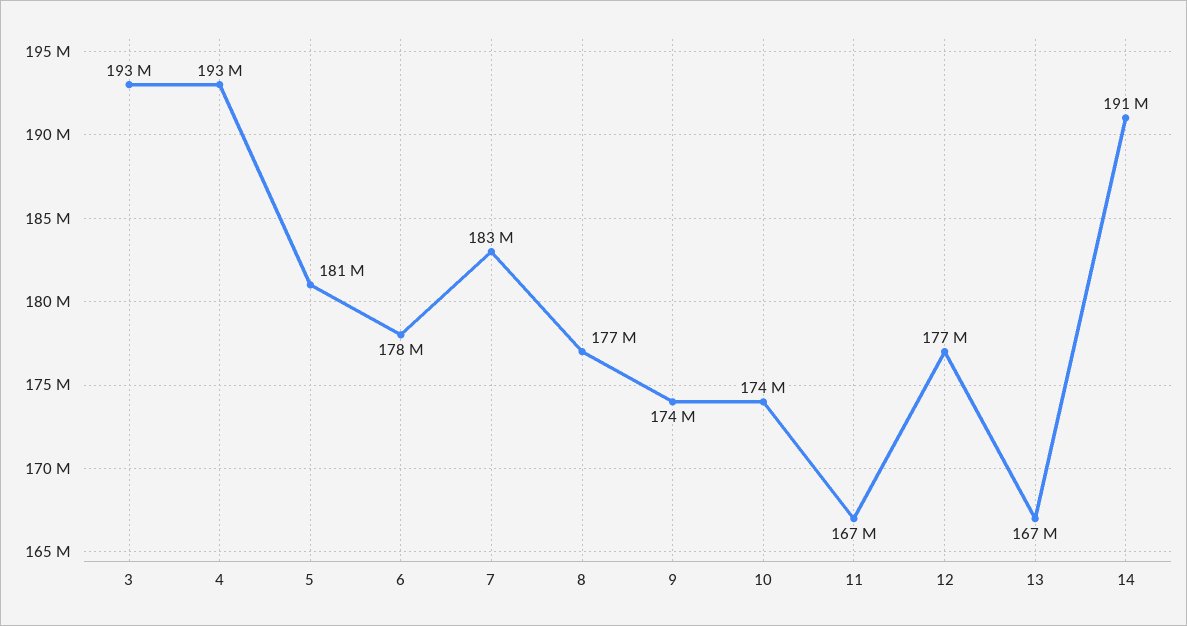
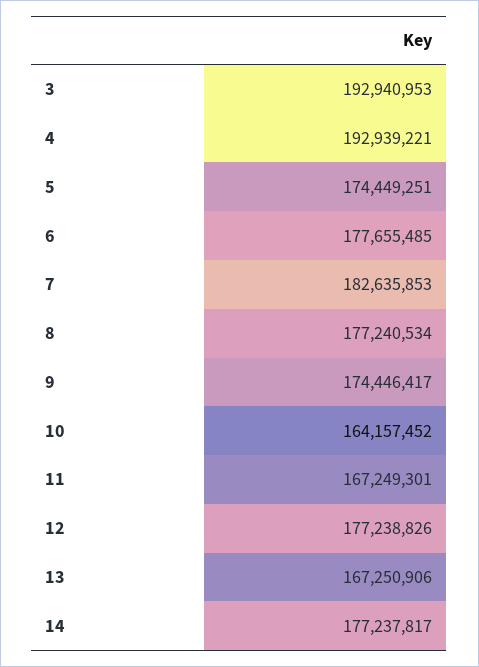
  {
    "3": 192940953,
    "4": 192939221,
-   "5": 181000000,
+   "5": 174449251,
    "6": 177655485,
    "7": 182635853,
    "8": 177240534,
    "9": 174446417,
-   "10": 174000000,
+   "10": 164157452,
    "11": 167249301,
    "12": 177238826,
    "13": 167250906,
-   "14": 191000000
+   "14": 177237817
  }

